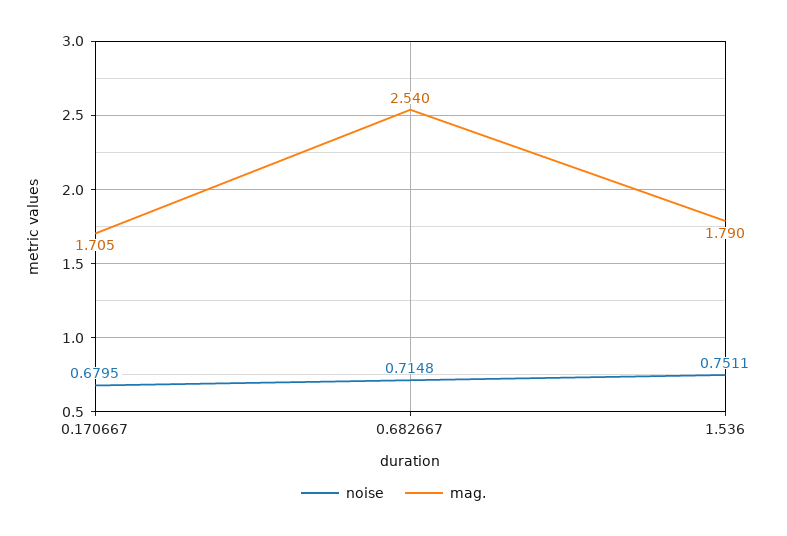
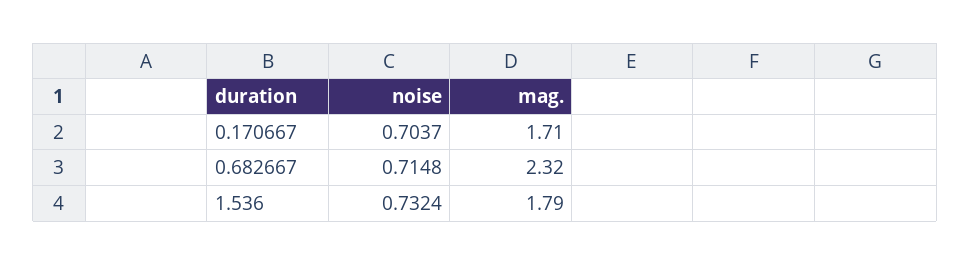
  {
    "noise": {
-     "0.170667": 0.6795,
+     "0.170667": 0.7037,
      "0.682667": 0.7148,
-     "1.536": 0.7511
+     "1.536": 0.7324
    },
    "mag.": {
      "0.170667": 1.705,
-     "0.682667": 2.54,
+     "0.682667": 2.32,
      "1.536": 1.79
    }
  }

